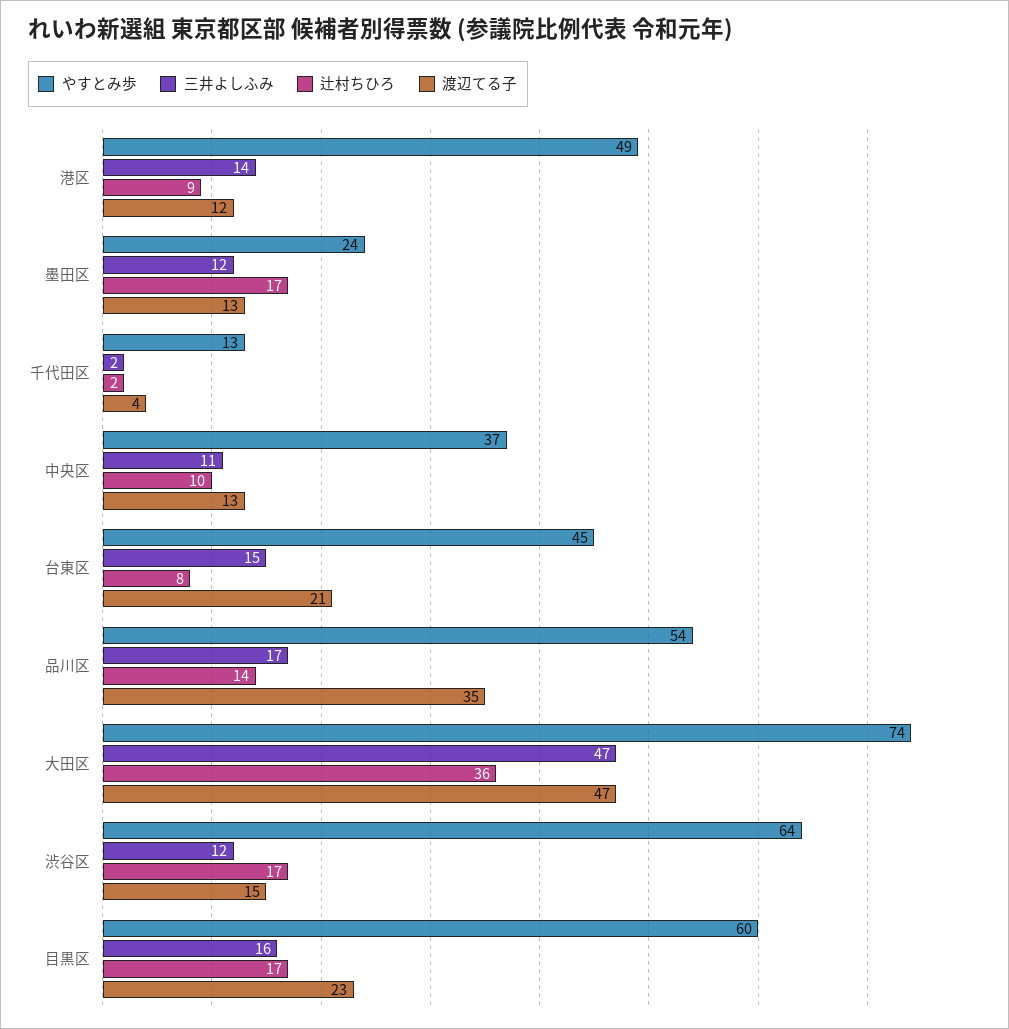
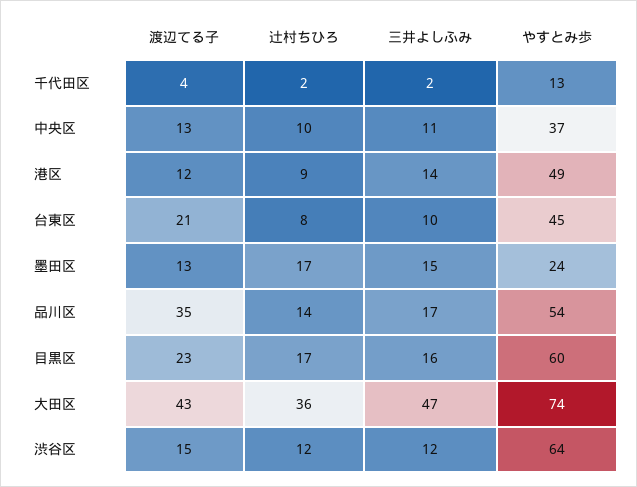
  {
    "やすとみ歩": {
      "港区": 49,
      "墨田区": 24,
      "千代田区": 13,
      "中央区": 37,
      "台東区": 45,
      "品川区": 54,
      "大田区": 74,
      "渋谷区": 64,
      "目黒区": 60
    },
    "三井よしふみ": {
      "港区": 14,
-     "墨田区": 12,
+     "墨田区": 15,
      "千代田区": 2,
      "中央区": 11,
-     "台東区": 15,
+     "台東区": 10,
      "品川区": 17,
      "大田区": 47,
      "渋谷区": 12,
      "目黒区": 16
    },
    "辻村ちひろ": {
      "港区": 9,
      "墨田区": 17,
      "千代田区": 2,
      "中央区": 10,
      "台東区": 8,
      "品川区": 14,
      "大田区": 36,
-     "渋谷区": 17,
+     "渋谷区": 12,
      "目黒区": 17
    },
    "渡辺てる子": {
      "港区": 12,
      "墨田区": 13,
      "千代田区": 4,
      "中央区": 13,
      "台東区": 21,
      "品川区": 35,
-     "大田区": 47,
+     "大田区": 43,
      "渋谷区": 15,
      "目黒区": 23
    }
  }

